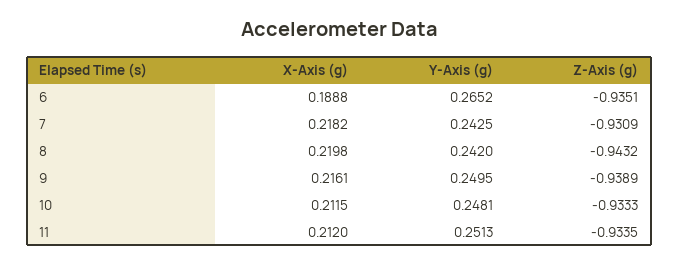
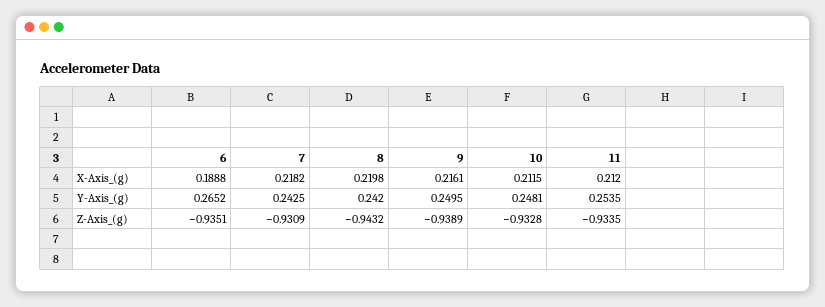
  {
    "X-Axis (g)": {
      "6": 0.1888,
      "7": 0.2182,
      "8": 0.2198,
      "9": 0.2161,
      "10": 0.2115,
      "11": 0.212
    },
    "Y-Axis (g)": {
      "6": 0.2652,
      "7": 0.2425,
      "8": 0.242,
      "9": 0.2495,
      "10": 0.2481,
-     "11": 0.2513
+     "11": 0.2535
    },
    "Z-Axis (g)": {
      "6": -0.9351,
      "7": -0.9309,
      "8": -0.9432,
      "9": -0.9389,
-     "10": -0.9333,
+     "10": -0.9328,
      "11": -0.9335
    }
  }

